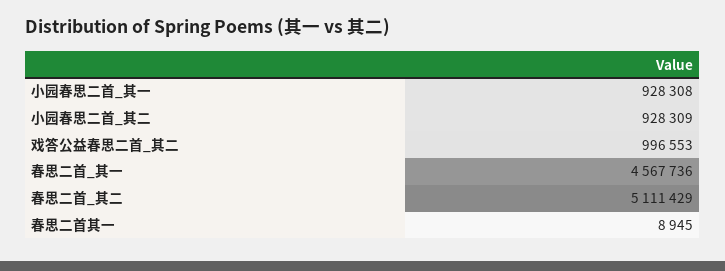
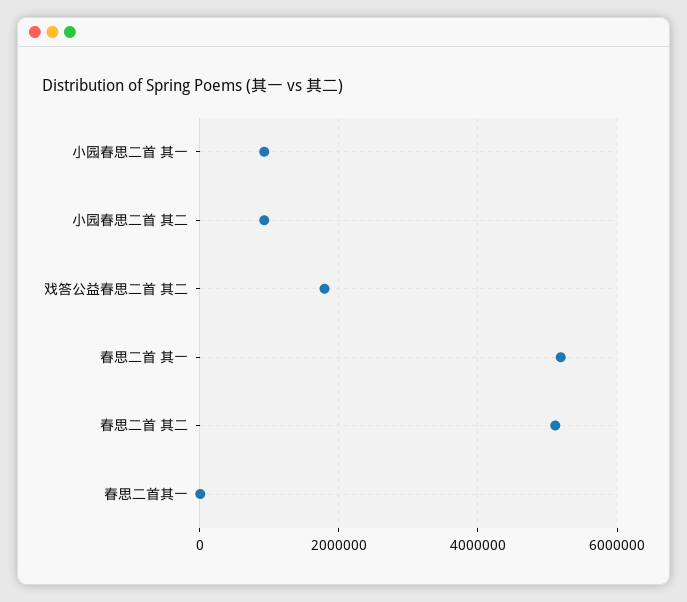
  {
    "小园春思二首_其一": 928308,
    "小园春思二首_其二": 928309,
-   "戏答公益春思二首_其二": 996553,
+   "戏答公益春思二首_其二": 1800000,
-   "春思二首_其一": 4567736,
+   "春思二首_其一": 5200000,
    "春思二首_其二": 5111429,
    "春思二首其一": 8945
  }

